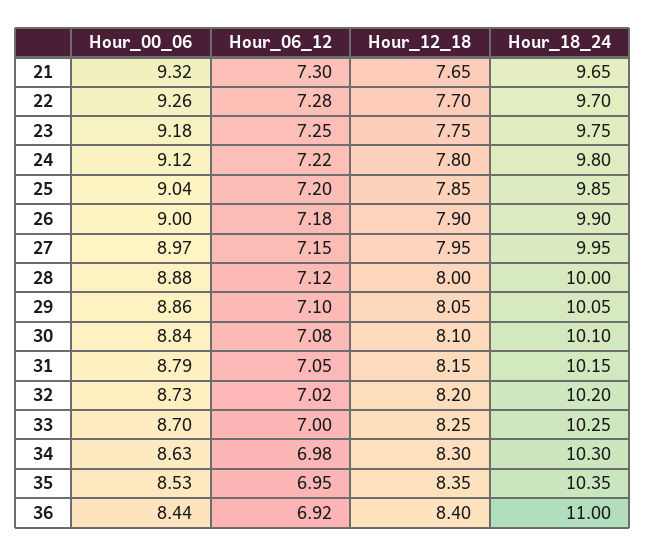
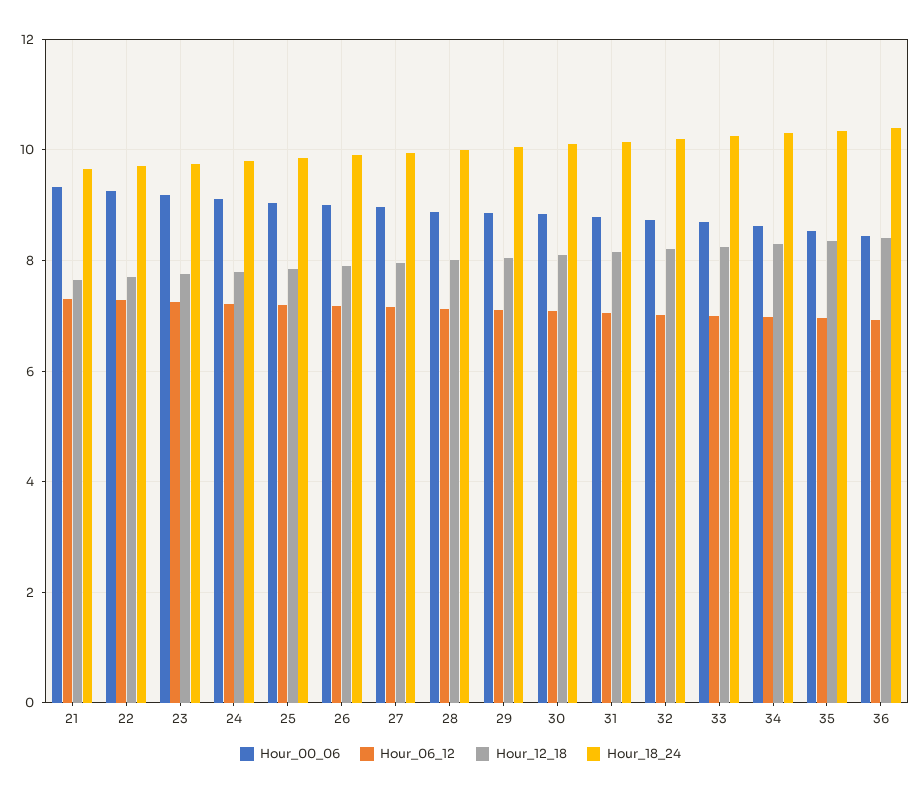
  {
    "Hour_00_06": {
      "21": 9.32,
      "22": 9.26,
      "23": 9.18,
      "24": 9.12,
      "25": 9.04,
      "26": 9,
      "27": 8.97,
      "28": 8.88,
      "29": 8.86,
      "30": 8.84,
      "31": 8.79,
      "32": 8.73,
      "33": 8.7,
      "34": 8.63,
      "35": 8.53,
      "36": 8.44
    },
    "Hour_06_12": {
      "21": 7.3,
      "22": 7.28,
      "23": 7.25,
      "24": 7.22,
      "25": 7.2,
      "26": 7.18,
      "27": 7.15,
      "28": 7.12,
      "29": 7.1,
      "30": 7.08,
      "31": 7.05,
      "32": 7.02,
      "33": 7,
      "34": 6.98,
      "35": 6.95,
      "36": 6.92
    },
    "Hour_12_18": {
      "21": 7.65,
      "22": 7.7,
      "23": 7.75,
      "24": 7.8,
      "25": 7.85,
      "26": 7.9,
      "27": 7.95,
      "28": 8,
      "29": 8.05,
      "30": 8.1,
      "31": 8.15,
      "32": 8.2,
      "33": 8.25,
      "34": 8.3,
      "35": 8.35,
      "36": 8.4
    },
    "Hour_18_24": {
      "21": 9.65,
      "22": 9.7,
      "23": 9.75,
      "24": 9.8,
      "25": 9.85,
      "26": 9.9,
      "27": 9.95,
      "28": 10,
      "29": 10.05,
      "30": 10.1,
      "31": 10.15,
      "32": 10.2,
      "33": 10.25,
      "34": 10.3,
      "35": 10.35,
-     "36": 11
+     "36": 10.4
    }
  }

